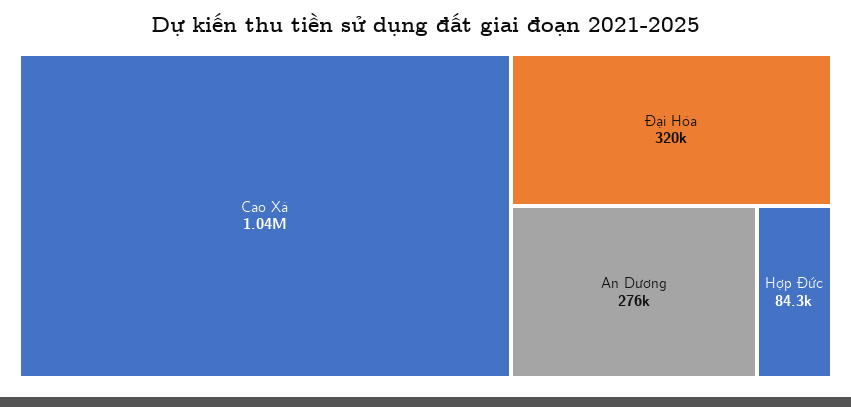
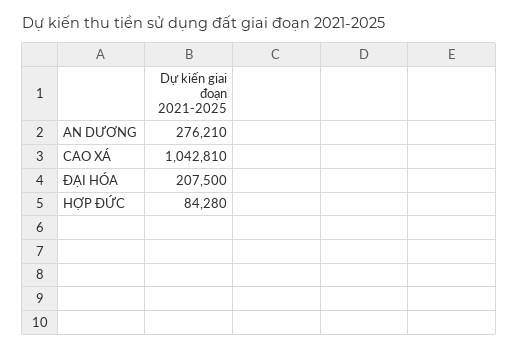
  {
    "Cao Xá": 1042810,
-   "Đại Hóa": 320000,
+   "Đại Hóa": 207500,
    "An Dương": 276210,
    "Hợp Đức": 84280
  }

